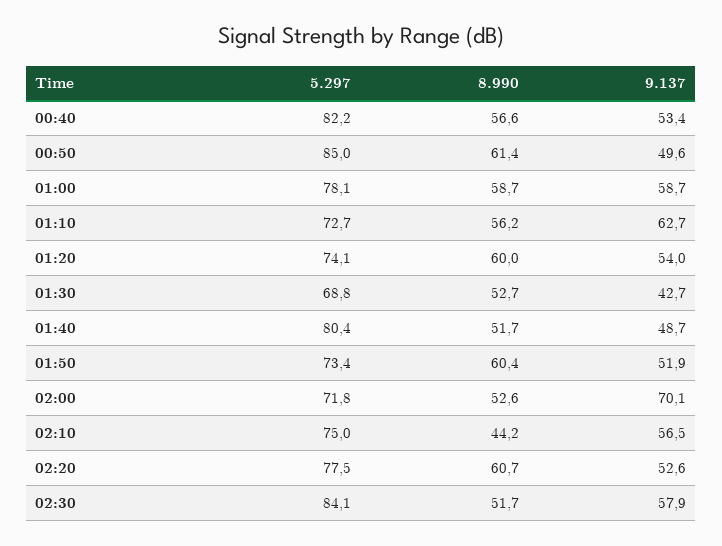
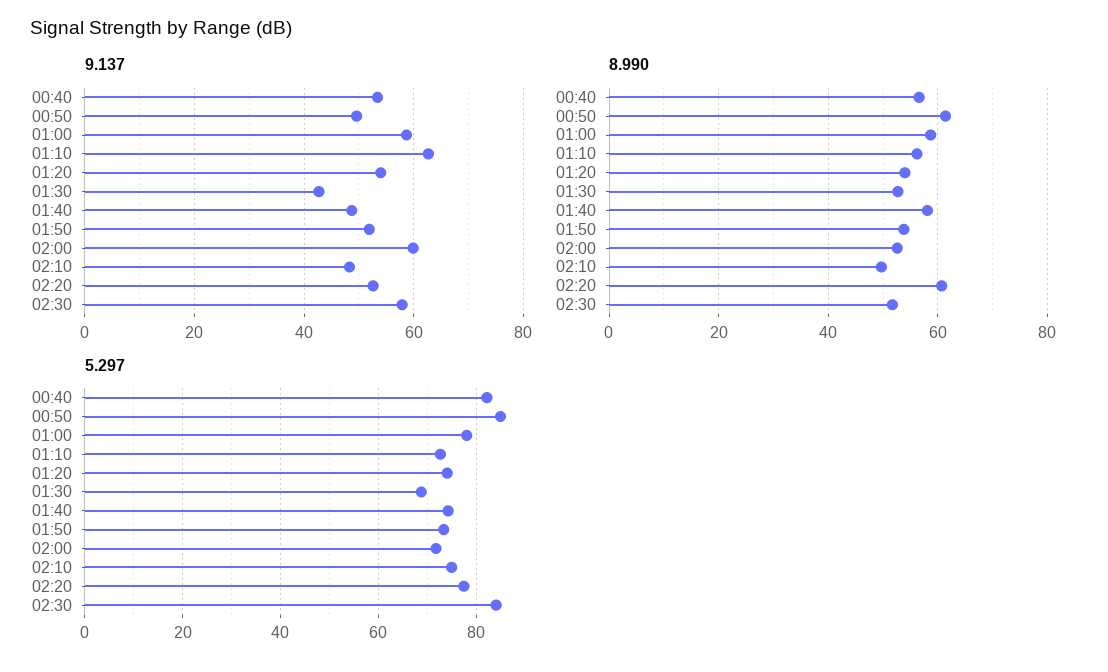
  {
    "5.297": {
      "00:40": 82.2,
      "00:50": 85,
      "01:00": 78.1,
      "01:10": 72.7,
      "01:20": 74.1,
      "01:30": 68.8,
-     "01:40": 80.4,
+     "01:40": 74,
      "01:50": 73.4,
      "02:00": 71.8,
      "02:10": 75,
      "02:20": 77.5,
      "02:30": 84.1
    },
    "8.990": {
      "00:40": 56.6,
      "00:50": 61.4,
      "01:00": 58.7,
      "01:10": 56.2,
-     "01:20": 60,
+     "01:20": 54,
      "01:30": 52.7,
-     "01:40": 51.7,
+     "01:40": 58,
-     "01:50": 60.4,
+     "01:50": 54,
      "02:00": 52.6,
-     "02:10": 44.2,
+     "02:10": 50,
      "02:20": 60.7,
      "02:30": 51.7
    },
    "9.137": {
      "00:40": 53.4,
      "00:50": 49.6,
      "01:00": 58.7,
      "01:10": 62.7,
      "01:20": 54,
      "01:30": 42.7,
      "01:40": 48.7,
      "01:50": 51.9,
-     "02:00": 70.1,
+     "02:00": 60,
-     "02:10": 56.5,
+     "02:10": 48,
      "02:20": 52.6,
      "02:30": 57.9
    }
  }

